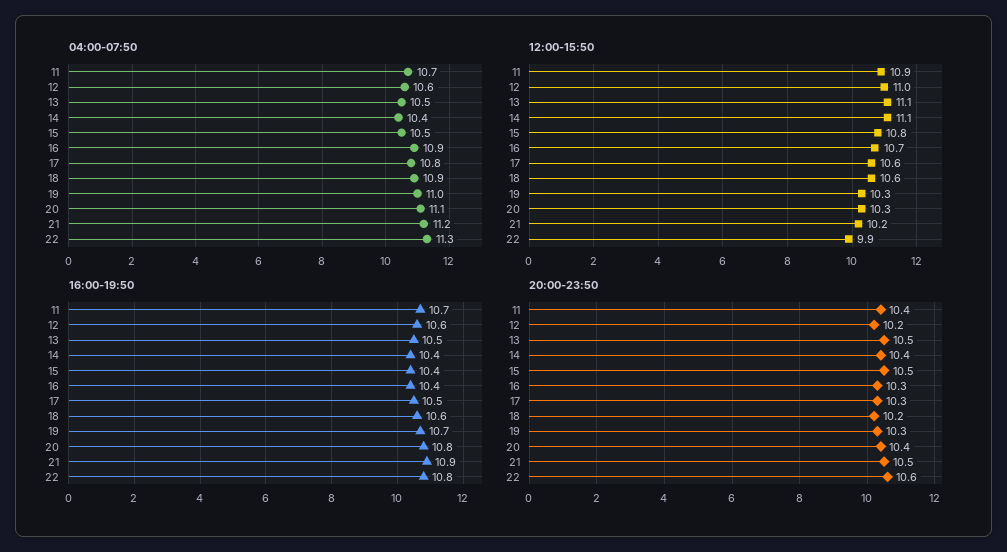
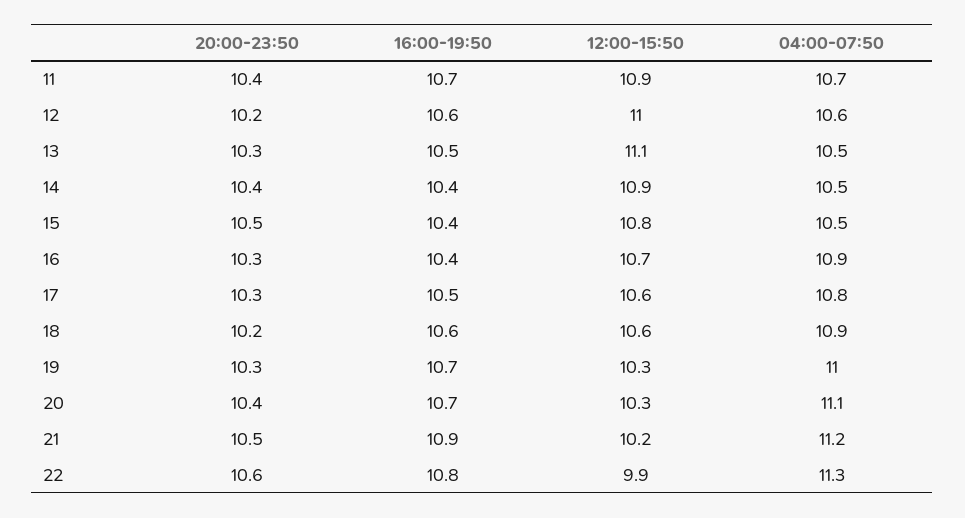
  {
    "04:00-07:50": {
      "11": 10.7,
      "12": 10.6,
      "13": 10.5,
-     "14": 10.4,
+     "14": 10.5,
      "15": 10.5,
      "16": 10.9,
      "17": 10.8,
      "18": 10.9,
      "19": 11,
      "20": 11.1,
      "21": 11.2,
      "22": 11.3
    },
    "12:00-15:50": {
      "11": 10.9,
      "12": 11,
      "13": 11.1,
-     "14": 11.1,
+     "14": 10.9,
      "15": 10.8,
      "16": 10.7,
      "17": 10.6,
      "18": 10.6,
      "19": 10.3,
      "20": 10.3,
      "21": 10.2,
      "22": 9.9
    },
    "16:00-19:50": {
      "11": 10.7,
      "12": 10.6,
      "13": 10.5,
      "14": 10.4,
      "15": 10.4,
      "16": 10.4,
      "17": 10.5,
      "18": 10.6,
      "19": 10.7,
-     "20": 10.8,
+     "20": 10.7,
      "21": 10.9,
      "22": 10.8
    },
    "20:00-23:50": {
      "11": 10.4,
      "12": 10.2,
-     "13": 10.5,
+     "13": 10.3,
      "14": 10.4,
      "15": 10.5,
      "16": 10.3,
      "17": 10.3,
      "18": 10.2,
      "19": 10.3,
      "20": 10.4,
      "21": 10.5,
      "22": 10.6
    }
  }

